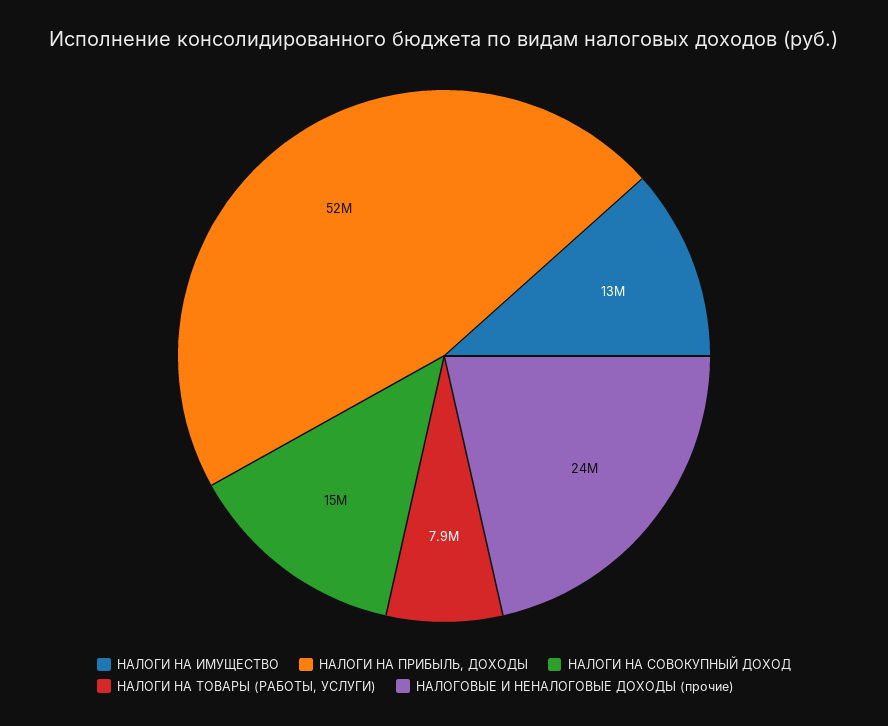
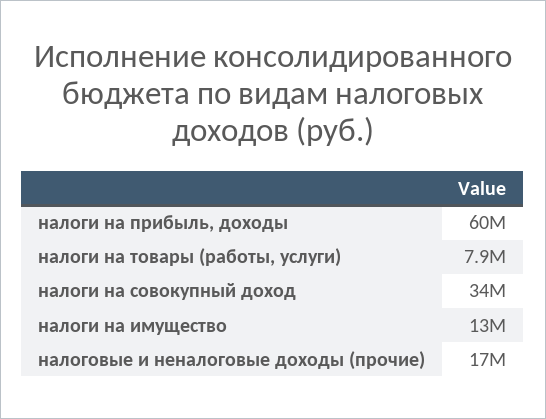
  {
    "НАЛОГИ НА ИМУЩЕСТВО": 13000000,
-   "НАЛОГИ НА ПРИБЫЛЬ, ДОХОДЫ": 52000000,
+   "НАЛОГИ НА ПРИБЫЛЬ, ДОХОДЫ": 60000000,
-   "НАЛОГИ НА СОВОКУПНЫЙ ДОХОД": 15000000,
+   "НАЛОГИ НА СОВОКУПНЫЙ ДОХОД": 34000000,
    "НАЛОГИ НА ТОВАРЫ (РАБОТЫ, УСЛУГИ)": 7900000,
-   "НАЛОГОВЫЕ И НЕНАЛОГОВЫЕ ДОХОДЫ (прочие)": 24000000
+   "НАЛОГОВЫЕ И НЕНАЛОГОВЫЕ ДОХОДЫ (прочие)": 17000000
  }

